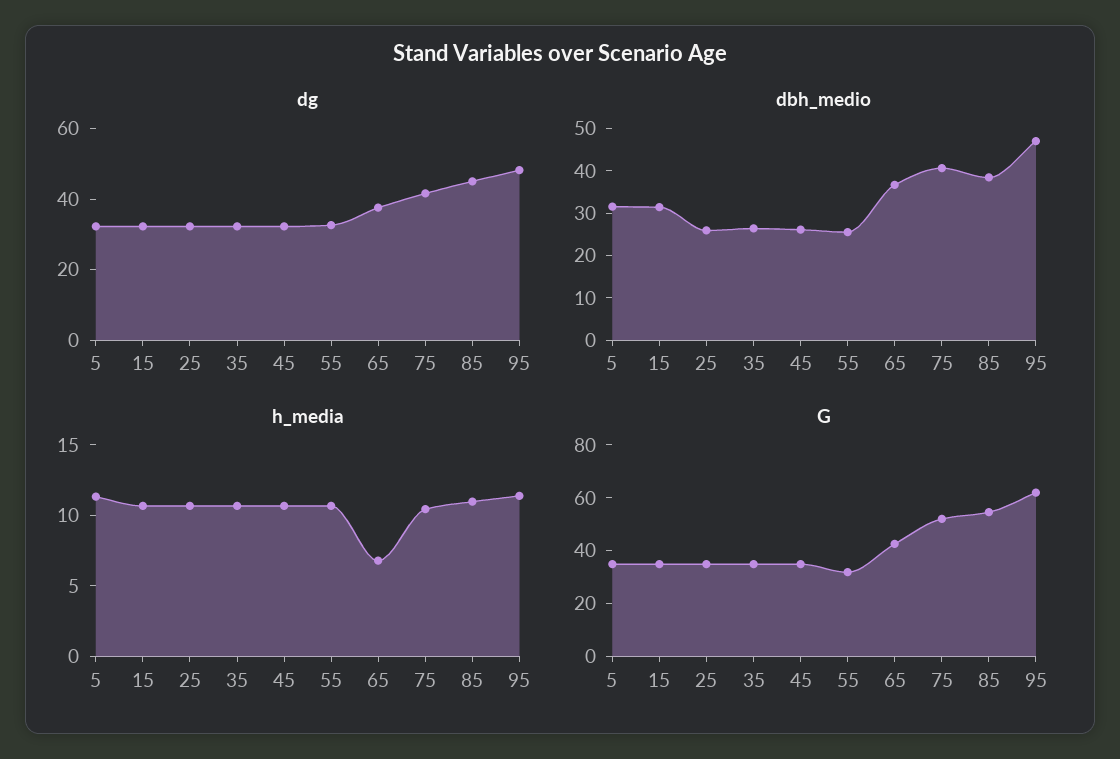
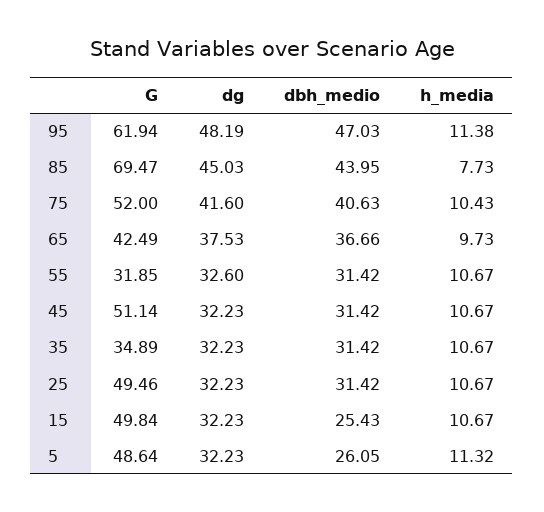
  {
    "dg": {
      "5": 32.23,
      "15": 32.23,
      "25": 32.23,
      "35": 32.23,
      "45": 32.23,
      "55": 32.6,
      "65": 37.53,
      "75": 41.6,
      "85": 45.03,
      "95": 48.19
    },
    "dbh_medio": {
-     "5": 32,
+     "5": 26.05,
-     "15": 32,
+     "15": 25.43,
-     "25": 26,
+     "25": 31.42,
-     "35": 26,
+     "35": 31.42,
-     "45": 26,
+     "45": 31.42,
-     "55": 26,
+     "55": 31.42,
      "65": 36.66,
      "75": 40.63,
-     "85": 38,
+     "85": 43.95,
      "95": 47.03
    },
    "h_media": {
      "5": 11.32,
      "15": 10.67,
      "25": 10.67,
      "35": 10.67,
      "45": 10.67,
      "55": 10.67,
-     "65": 7,
+     "65": 9.73,
      "75": 10.43,
-     "85": 11,
+     "85": 7.73,
      "95": 11.38
    },
    "G": {
-     "5": 35,
+     "5": 48.64,
-     "15": 35,
+     "15": 49.84,
-     "25": 35,
+     "25": 49.46,
      "35": 34.89,
-     "45": 35,
+     "45": 51.14,
      "55": 31.85,
      "65": 42.49,
      "75": 52,
-     "85": 55,
+     "85": 69.47,
      "95": 61.94
    }
  }

